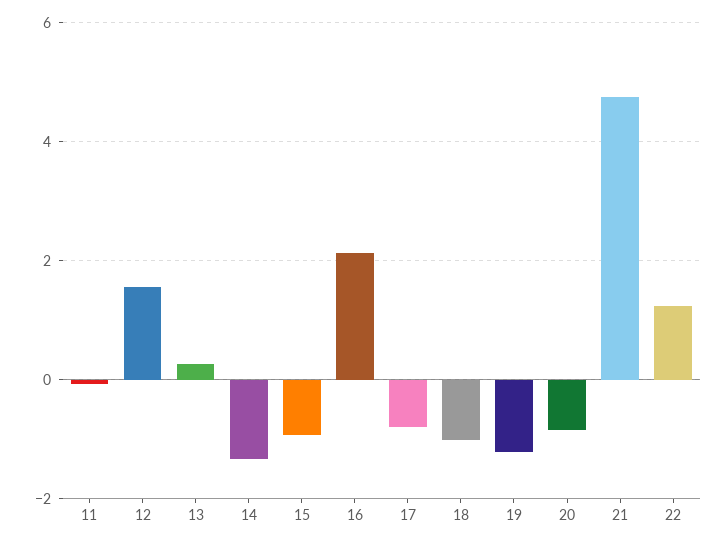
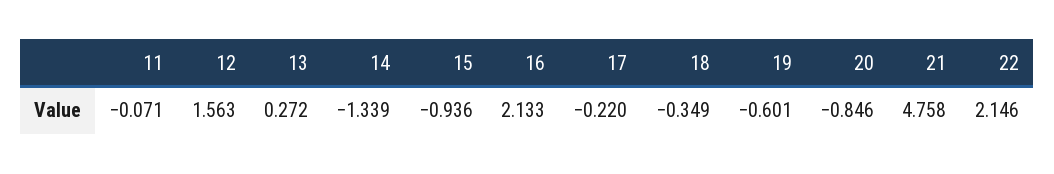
  {
    "11": -0.071,
    "12": 1.563,
    "13": 0.272,
    "14": -1.339,
    "15": -0.936,
    "16": 2.133,
-   "17": -0.8,
+   "17": -0.22,
-   "18": -1,
+   "18": -0.349,
-   "19": -1.2,
+   "19": -0.601,
    "20": -0.846,
    "21": 4.758,
-   "22": 1.2
+   "22": 2.146
  }

